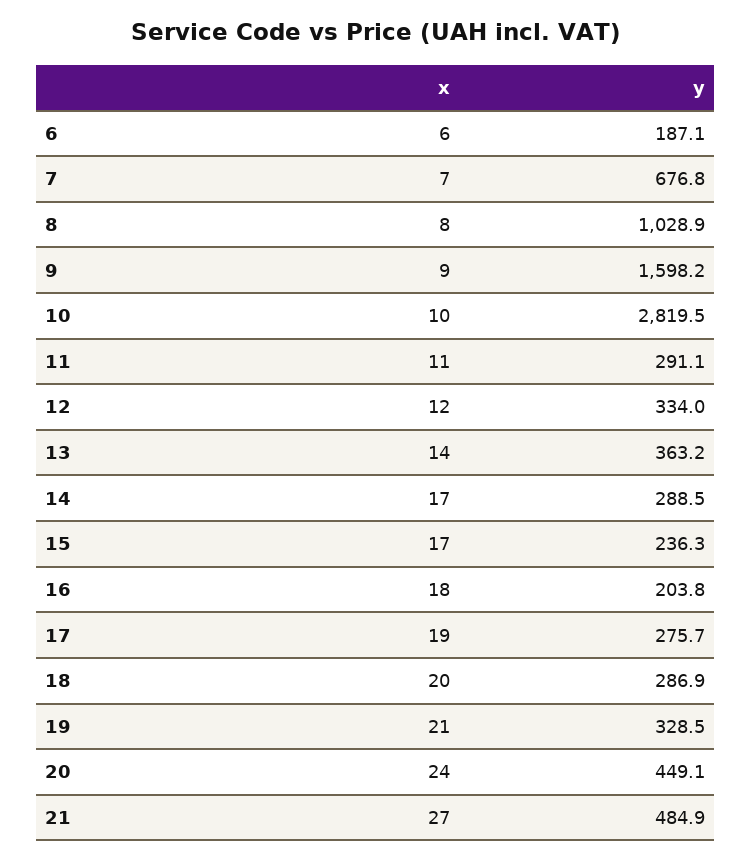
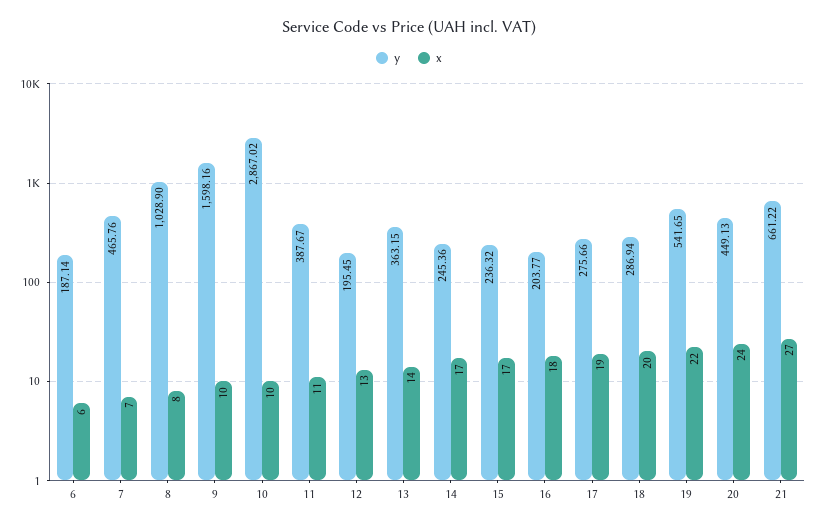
  {
    "x": {
      "6": 6,
      "7": 7,
      "8": 8,
-     "9": 9,
+     "9": 10,
      "10": 10,
      "11": 11,
-     "12": 12,
+     "12": 13,
      "13": 14,
      "14": 17,
      "15": 17,
      "16": 18,
      "17": 19,
      "18": 20,
-     "19": 21,
+     "19": 22,
      "20": 24,
      "21": 27
    },
    "y": {
      "6": 187.14,
-     "7": 676.8,
+     "7": 465.76,
      "8": 1028.9,
      "9": 1598.16,
-     "10": 2819.5,
+     "10": 2867.02,
-     "11": 291.1,
+     "11": 387.67,
-     "12": 334,
+     "12": 195.45,
      "13": 363.15,
-     "14": 288.5,
+     "14": 245.36,
      "15": 236.32,
      "16": 203.77,
      "17": 275.66,
      "18": 286.94,
-     "19": 328.5,
+     "19": 541.65,
      "20": 449.13,
-     "21": 484.9
+     "21": 661.22
    }
  }

